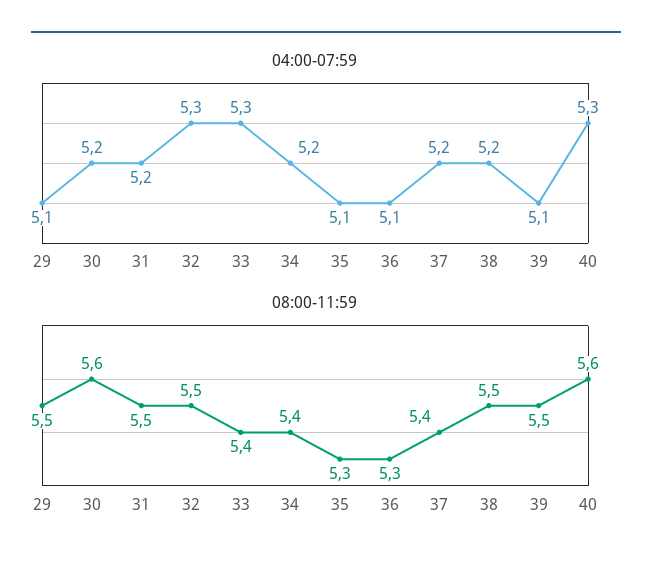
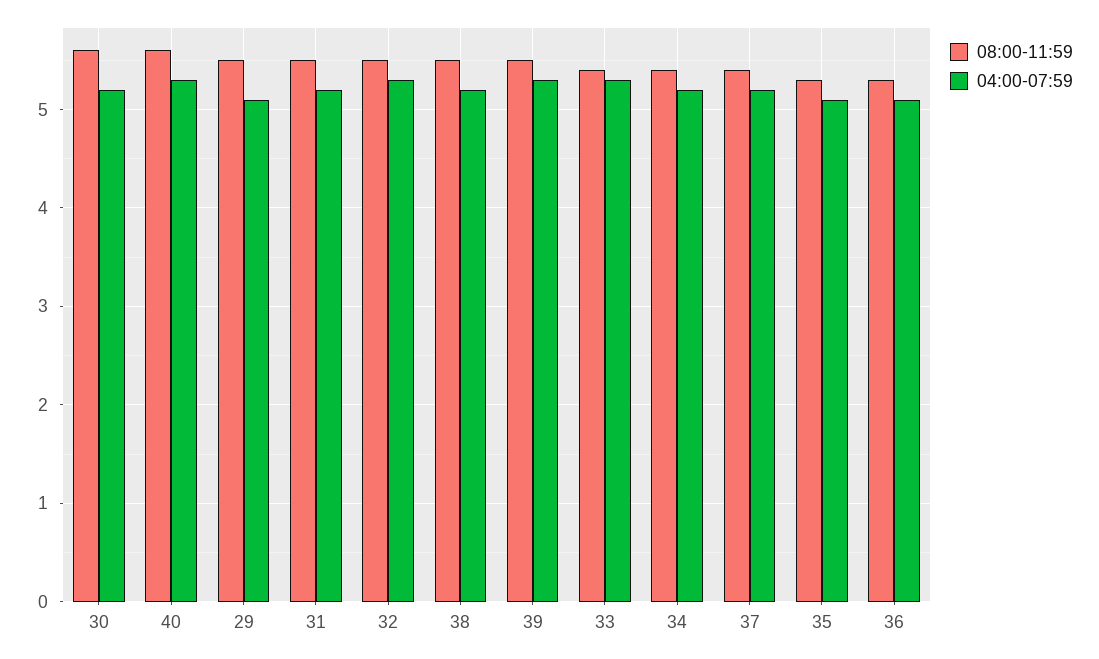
  {
    "04:00-07:59": {
      "29": 5.1,
      "30": 5.2,
      "31": 5.2,
      "32": 5.3,
      "33": 5.3,
      "34": 5.2,
      "35": 5.1,
      "36": 5.1,
      "37": 5.2,
      "38": 5.2,
-     "39": 5.1,
+     "39": 5.3,
      "40": 5.3
    },
    "08:00-11:59": {
      "29": 5.5,
      "30": 5.6,
      "31": 5.5,
      "32": 5.5,
      "33": 5.4,
      "34": 5.4,
      "35": 5.3,
      "36": 5.3,
      "37": 5.4,
      "38": 5.5,
      "39": 5.5,
      "40": 5.6
    }
  }

